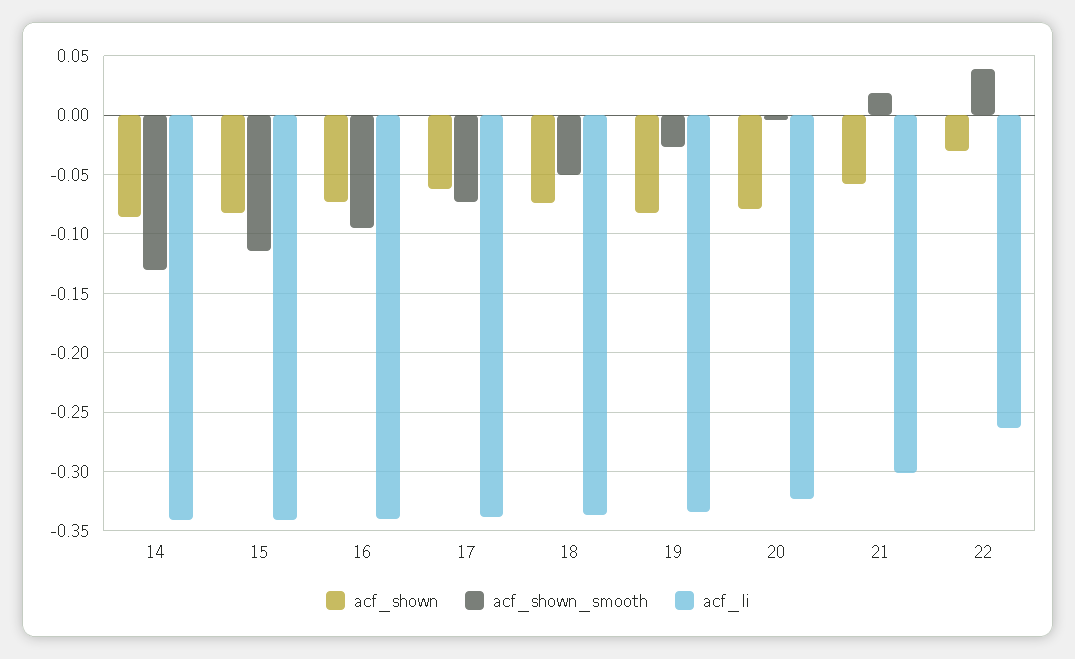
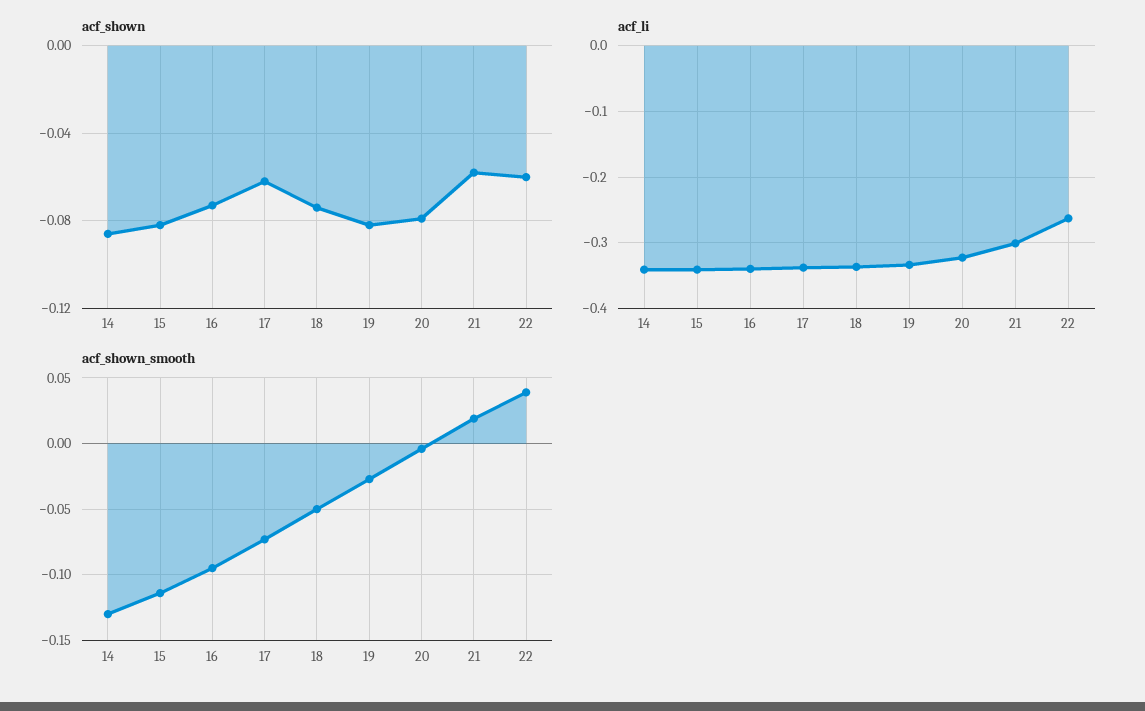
  {
    "acf_shown": {
      "14": -0.085,
      "15": -0.08,
      "16": -0.075,
      "17": -0.06,
      "18": -0.075,
      "19": -0.08,
      "20": -0.08,
      "21": -0.06,
-     "22": -0.03
+     "22": -0.06
    },
    "acf_shown_smooth": {
      "14": -0.13,
      "15": -0.115,
      "16": -0.095,
      "17": -0.075,
      "18": -0.05,
      "19": -0.025,
      "20": -0.005,
      "21": 0.02,
      "22": 0.04
    },
    "acf_li": {
      "14": -0.34,
      "15": -0.34,
      "16": -0.34,
      "17": -0.34,
      "18": -0.34,
      "19": -0.33,
      "20": -0.32,
      "21": -0.3,
      "22": -0.26
    }
  }

